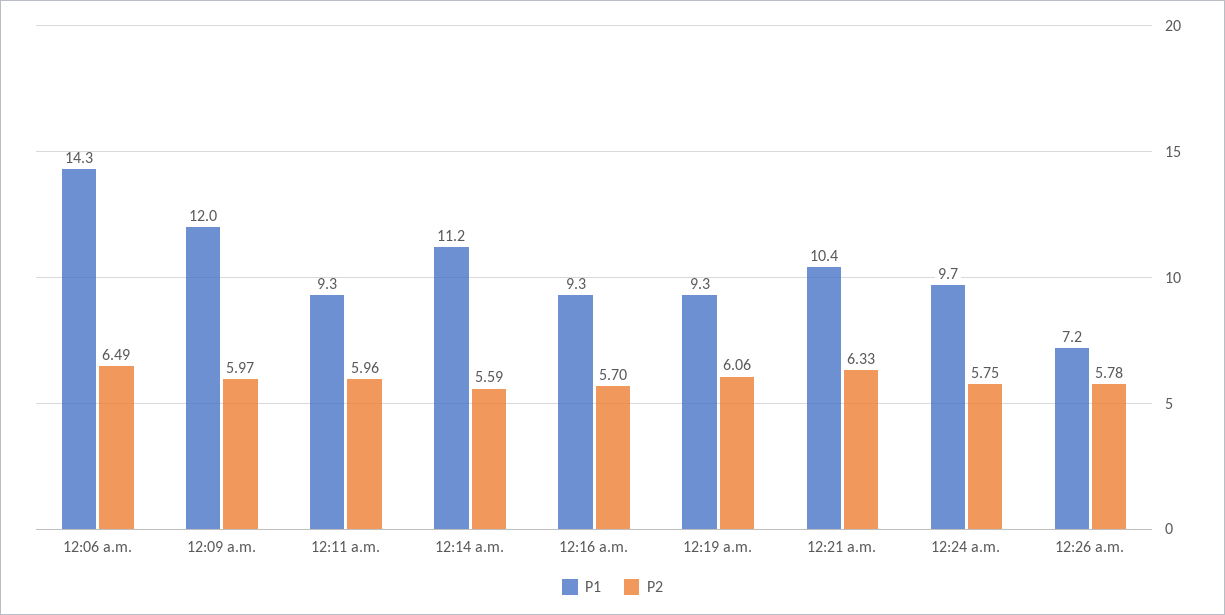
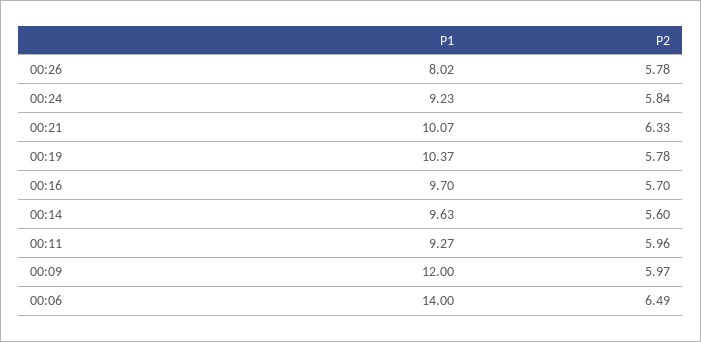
  {
    "P1": {
-     "12:06 a.m.": 14.3,
+     "12:06 a.m.": 14,
      "12:09 a.m.": 12,
      "12:11 a.m.": 9.27,
-     "12:14 a.m.": 11.2,
+     "12:14 a.m.": 9.63,
-     "12:16 a.m.": 9.3,
+     "12:16 a.m.": 9.7,
-     "12:19 a.m.": 9.3,
+     "12:19 a.m.": 10.37,
-     "12:21 a.m.": 10.4,
+     "12:21 a.m.": 10.07,
-     "12:24 a.m.": 9.7,
+     "12:24 a.m.": 9.23,
-     "12:26 a.m.": 7.2
+     "12:26 a.m.": 8.02
    },
    "P2": {
      "12:06 a.m.": 6.49,
      "12:09 a.m.": 5.97,
      "12:11 a.m.": 5.96,
-     "12:14 a.m.": 5.59,
+     "12:14 a.m.": 5.6,
      "12:16 a.m.": 5.7,
-     "12:19 a.m.": 6.06,
+     "12:19 a.m.": 5.78,
      "12:21 a.m.": 6.33,
-     "12:24 a.m.": 5.75,
+     "12:24 a.m.": 5.84,
      "12:26 a.m.": 5.78
    }
  }

